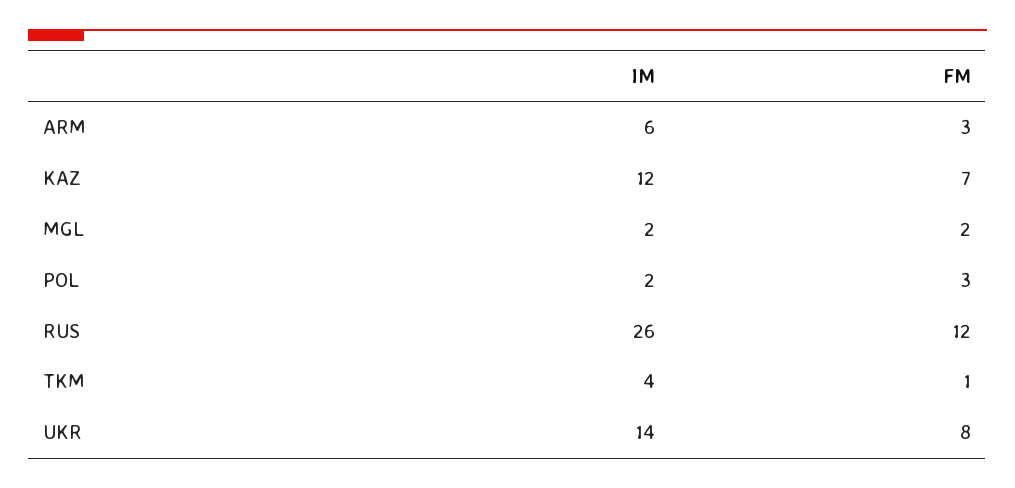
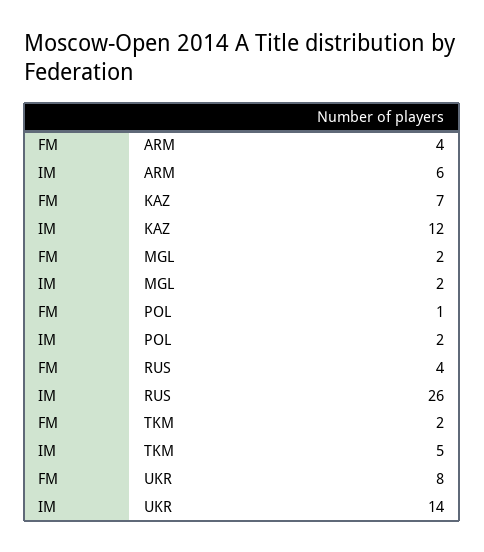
  {
    "IM": {
      "ARM": 6,
      "KAZ": 12,
      "MGL": 2,
      "POL": 2,
      "RUS": 26,
-     "TKM": 4,
+     "TKM": 5,
      "UKR": 14
    },
    "FM": {
-     "ARM": 3,
+     "ARM": 4,
      "KAZ": 7,
      "MGL": 2,
-     "POL": 3,
+     "POL": 1,
-     "RUS": 12,
+     "RUS": 4,
-     "TKM": 1,
+     "TKM": 2,
      "UKR": 8
    }
  }

